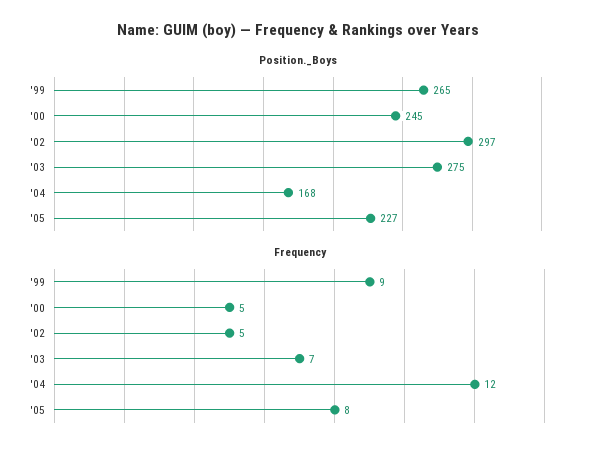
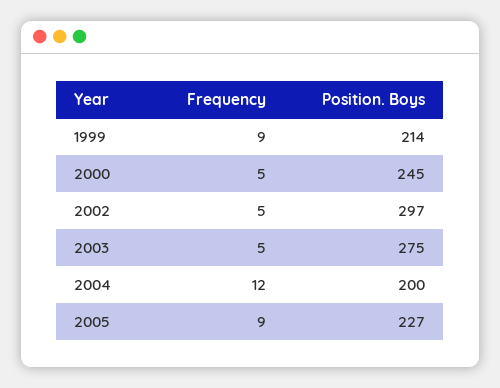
  {
    "Position._Boys": {
-     "'99": 265,
+     "'99": 214,
      "'00": 245,
      "'02": 297,
      "'03": 275,
-     "'04": 168,
+     "'04": 200,
      "'05": 227
    },
    "Frequency": {
      "'99": 9,
      "'00": 5,
      "'02": 5,
-     "'03": 7,
+     "'03": 5,
      "'04": 12,
-     "'05": 8
+     "'05": 9
    }
  }

